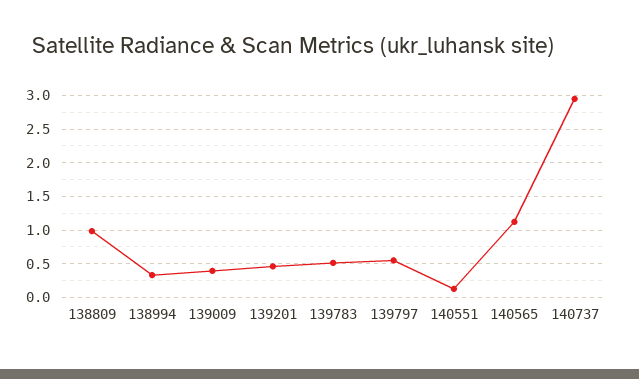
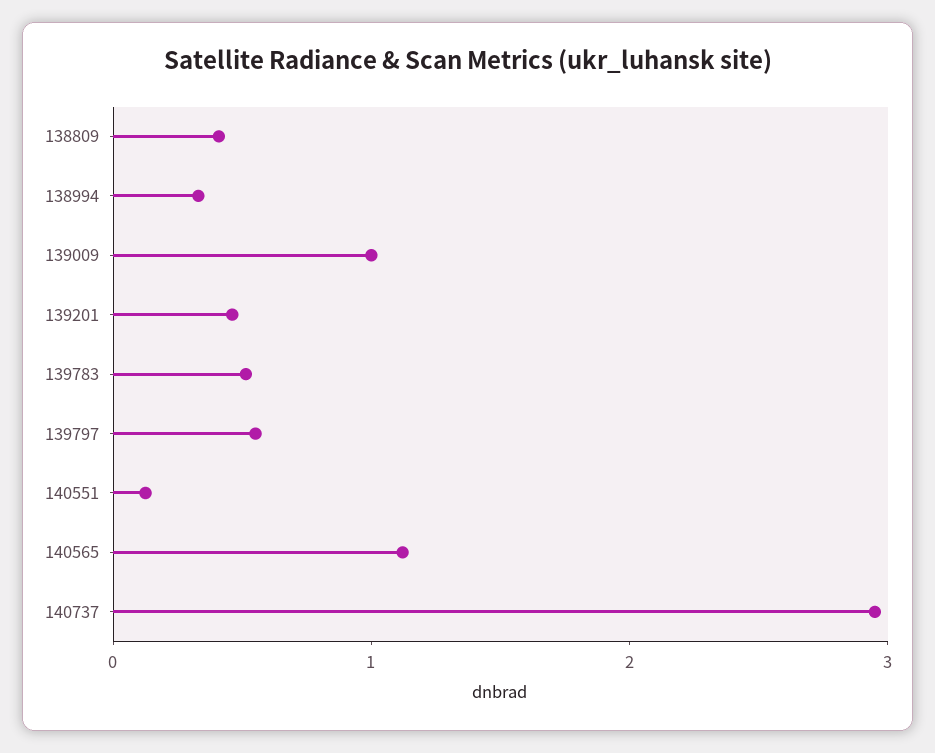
  {
-   "138809": 1,
+   "138809": 0.4,
    "138994": 0.3,
-   "139009": 0.4,
+   "139009": 1,
    "139201": 0.5,
    "139783": 0.5,
    "139797": 0.6,
    "140551": 0.1,
    "140565": 1.1,
    "140737": 3
  }

